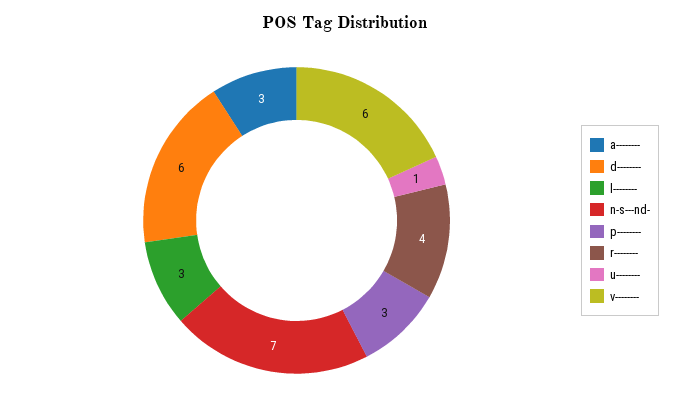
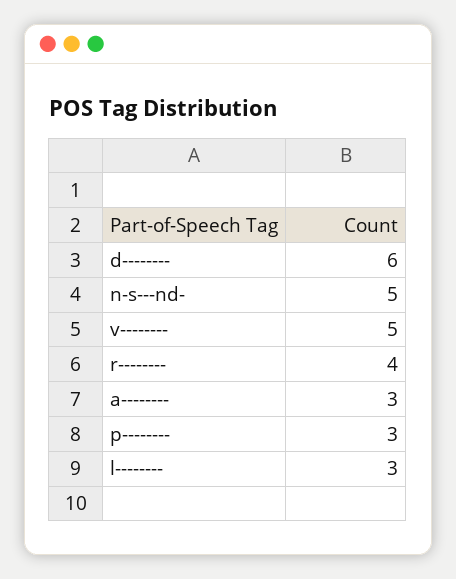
  {
    "a--------": 3,
    "d--------": 6,
    "l--------": 3,
-   "n-s---nd-": 7,
+   "n-s---nd-": 5,
    "p--------": 3,
    "r--------": 4,
-   "u--------": 1,
-   "v--------": 6
+   "v--------": 5
  }

